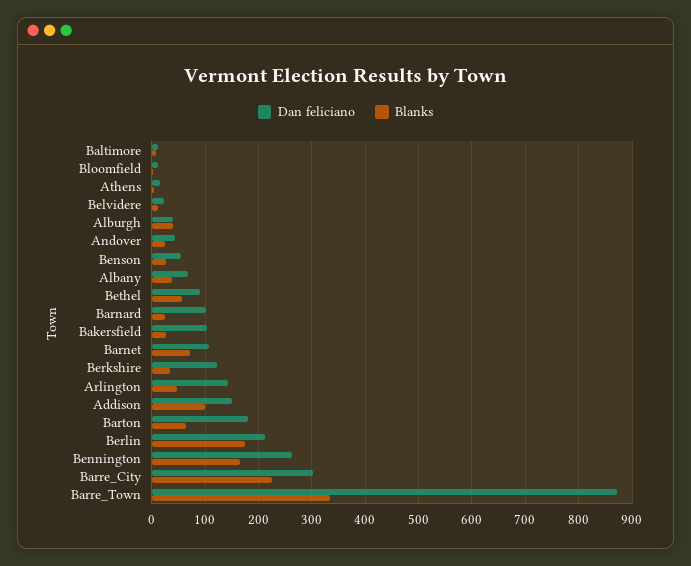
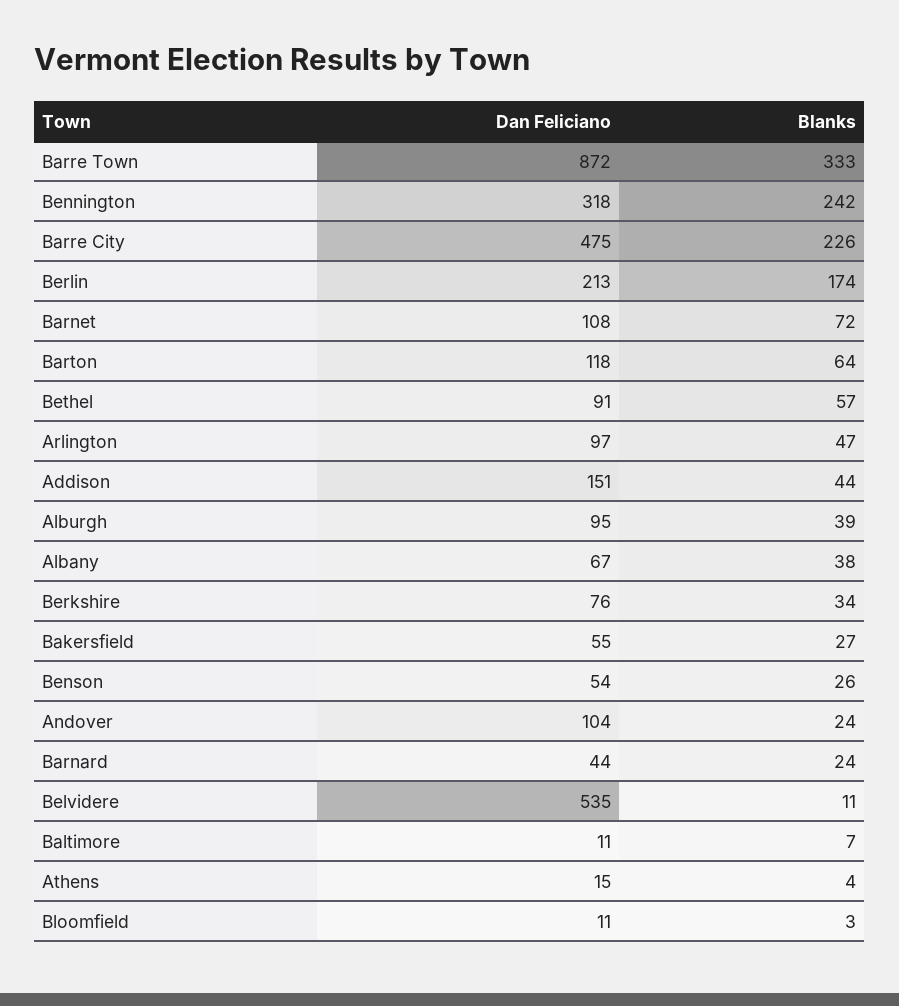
  {
    "Dan feliciano": {
      "Baltimore": 11,
      "Bloomfield": 11,
      "Athens": 15,
-     "Belvidere": 20,
+     "Belvidere": 535,
-     "Alburgh": 40,
+     "Alburgh": 95,
-     "Andover": 40,
+     "Andover": 104,
      "Benson": 54,
      "Albany": 67,
      "Bethel": 91,
-     "Barnard": 100,
+     "Barnard": 44,
-     "Bakersfield": 100,
+     "Bakersfield": 55,
      "Barnet": 108,
-     "Berkshire": 120,
+     "Berkshire": 76,
-     "Arlington": 140,
+     "Arlington": 97,
      "Addison": 151,
-     "Barton": 180,
+     "Barton": 118,
      "Berlin": 213,
-     "Bennington": 260,
+     "Bennington": 318,
-     "Barre_City": 300,
+     "Barre_City": 475,
      "Barre_Town": 872
    },
    "Blanks": {
      "Baltimore": 7,
      "Bloomfield": 3,
      "Athens": 4,
      "Belvidere": 11,
      "Alburgh": 39,
      "Andover": 24,
      "Benson": 26,
      "Albany": 38,
      "Bethel": 57,
      "Barnard": 24,
      "Bakersfield": 27,
      "Barnet": 72,
      "Berkshire": 34,
      "Arlington": 47,
-     "Addison": 100,
+     "Addison": 44,
      "Barton": 64,
      "Berlin": 174,
-     "Bennington": 160,
+     "Bennington": 242,
      "Barre_City": 226,
      "Barre_Town": 333
    }
  }

